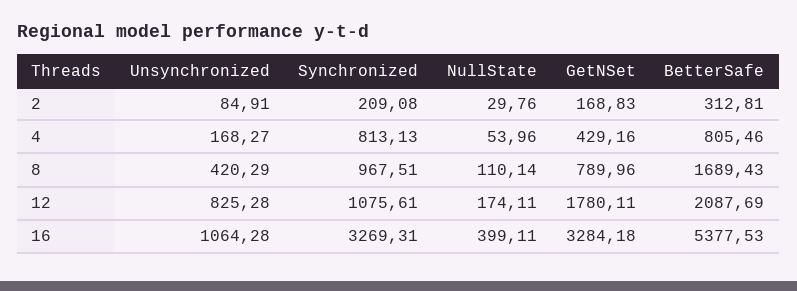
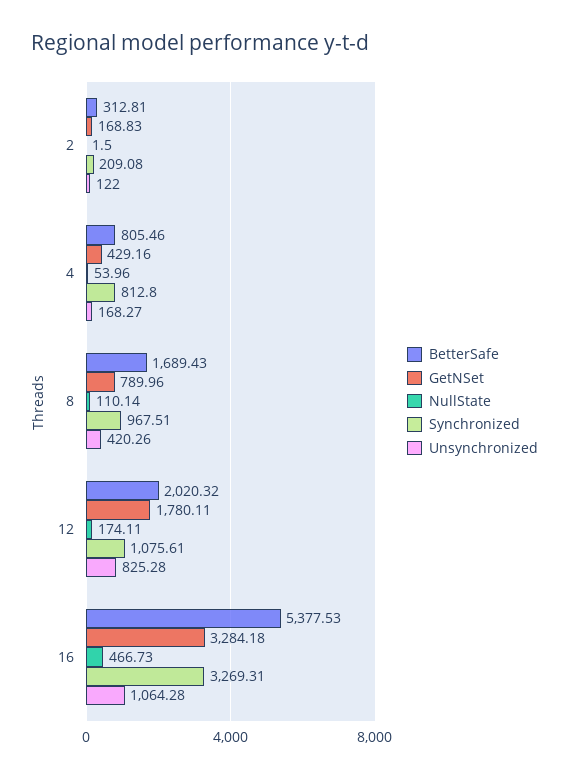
  {
    "Unsynchronized": {
-     "2": 84.91,
+     "2": 122,
      "4": 168.27,
-     "8": 420.29,
+     "8": 420.26,
      "12": 825.28,
      "16": 1064.28
    },
    "Synchronized": {
      "2": 209.08,
-     "4": 813.13,
+     "4": 812.8,
      "8": 967.51,
      "12": 1075.61,
      "16": 3269.31
    },
    "NullState": {
-     "2": 29.76,
+     "2": 1.5,
      "4": 53.96,
      "8": 110.14,
      "12": 174.11,
-     "16": 399.11
+     "16": 466.73
    },
    "GetNSet": {
      "2": 168.83,
      "4": 429.16,
      "8": 789.96,
      "12": 1780.11,
      "16": 3284.18
    },
    "BetterSafe": {
      "2": 312.81,
      "4": 805.46,
      "8": 1689.43,
-     "12": 2087.69,
+     "12": 2020.32,
      "16": 5377.53
    }
  }

